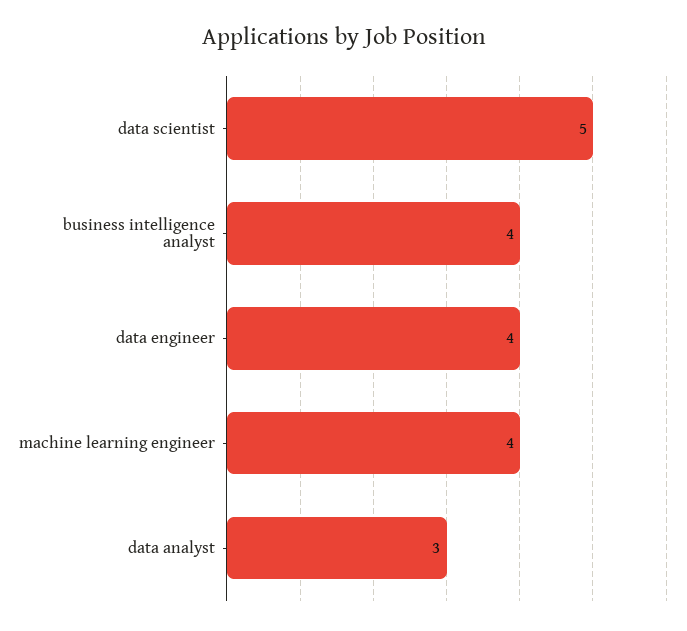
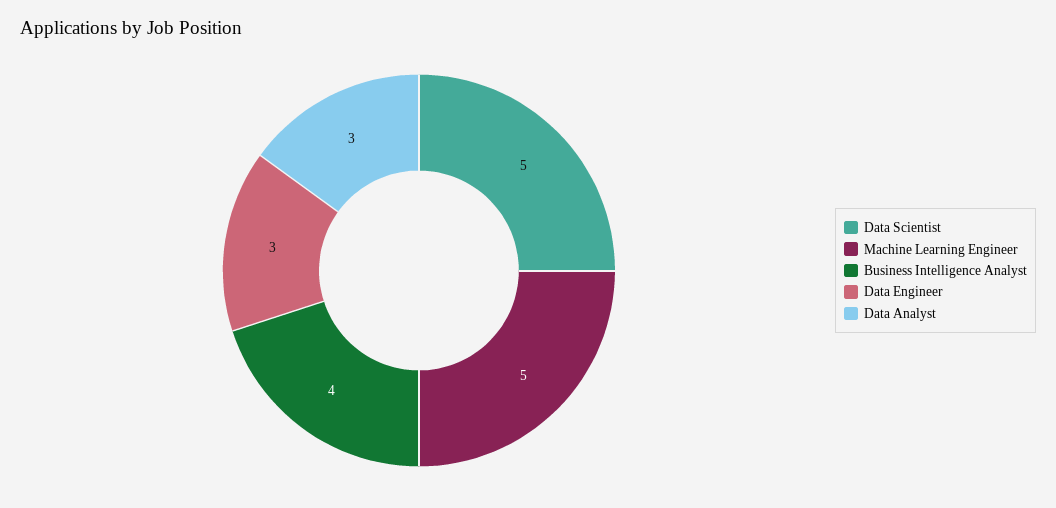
  {
    "data scientist": 5,
    "business intelligence analyst": 4,
-   "data engineer": 4,
+   "data engineer": 3,
-   "machine learning engineer": 4,
+   "machine learning engineer": 5,
    "data analyst": 3
  }

